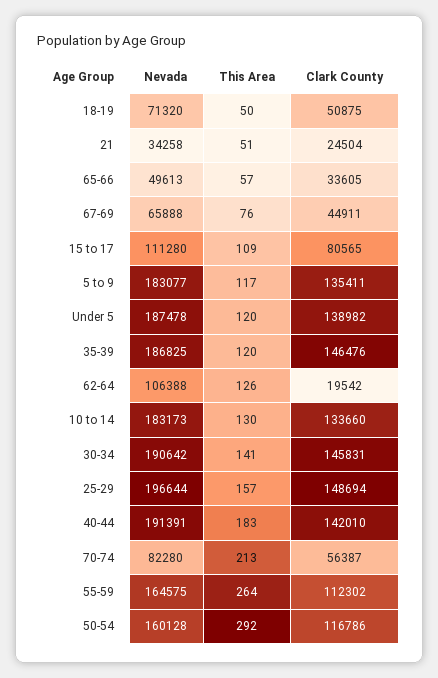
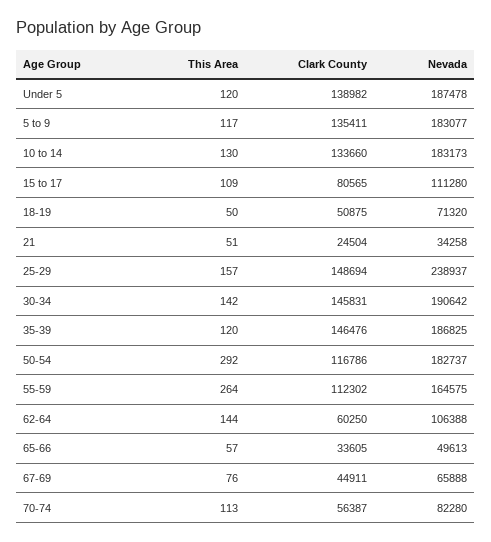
  {
    "Nevada": {
      "18-19": 71320,
      "21": 34258,
      "65-66": 49613,
      "67-69": 65888,
      "15 to 17": 111280,
      "5 to 9": 183077,
      "Under 5": 187478,
      "35-39": 186825,
      "62-64": 106388,
      "10 to 14": 183173,
      "30-34": 190642,
-     "25-29": 196644,
+     "25-29": 238937,
-     "40-44": 191391,
      "70-74": 82280,
      "55-59": 164575,
-     "50-54": 160128
+     "50-54": 182737
    },
    "This Area": {
      "18-19": 50,
      "21": 51,
      "65-66": 57,
      "67-69": 76,
      "15 to 17": 109,
      "5 to 9": 117,
      "Under 5": 120,
      "35-39": 120,
-     "62-64": 126,
+     "62-64": 144,
      "10 to 14": 130,
-     "30-34": 141,
+     "30-34": 142,
      "25-29": 157,
-     "40-44": 183,
-     "70-74": 213,
+     "70-74": 113,
      "55-59": 264,
      "50-54": 292
    },
    "Clark County": {
      "18-19": 50875,
      "21": 24504,
      "65-66": 33605,
      "67-69": 44911,
      "15 to 17": 80565,
      "5 to 9": 135411,
      "Under 5": 138982,
      "35-39": 146476,
-     "62-64": 19542,
+     "62-64": 60250,
      "10 to 14": 133660,
      "30-34": 145831,
      "25-29": 148694,
-     "40-44": 142010,
      "70-74": 56387,
      "55-59": 112302,
      "50-54": 116786
    }
  }

